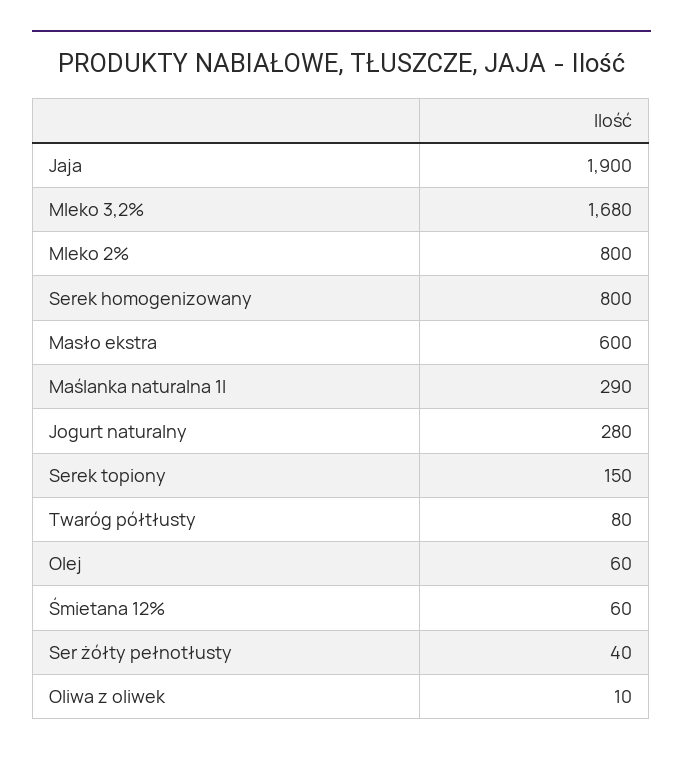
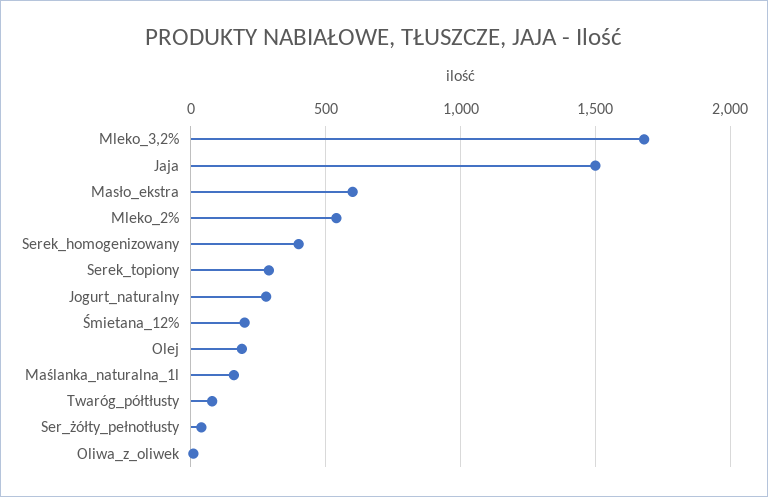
  {
-   "Jaja": 1900,
+   "Jaja": 1500,
    "Mleko 3,2%": 1680,
-   "Mleko 2%": 800,
+   "Mleko 2%": 550,
-   "Serek homogenizowany": 800,
+   "Serek homogenizowany": 400,
    "Masło ekstra": 600,
-   "Maślanka naturalna 1l": 290,
+   "Maślanka naturalna 1l": 150,
    "Jogurt naturalny": 280,
-   "Serek topiony": 150,
+   "Serek topiony": 300,
    "Twaróg półtłusty": 80,
-   "Olej": 60,
+   "Olej": 200,
-   "Śmietana 12%": 60,
+   "Śmietana 12%": 200,
    "Ser żółty pełnotłusty": 40,
    "Oliwa z oliwek": 10
  }

